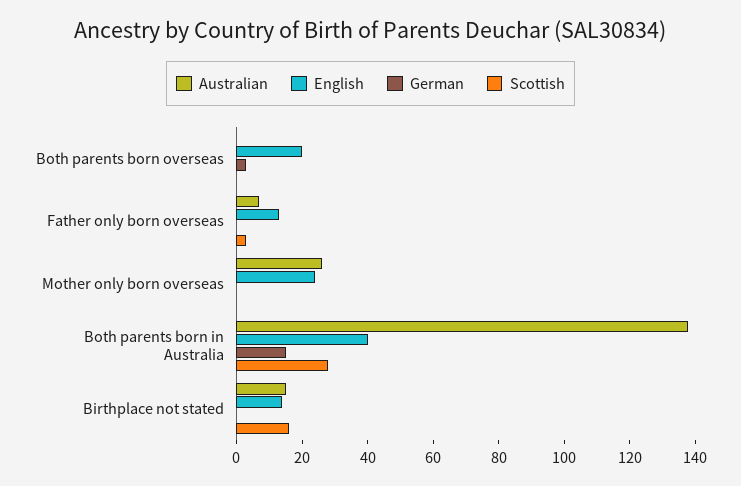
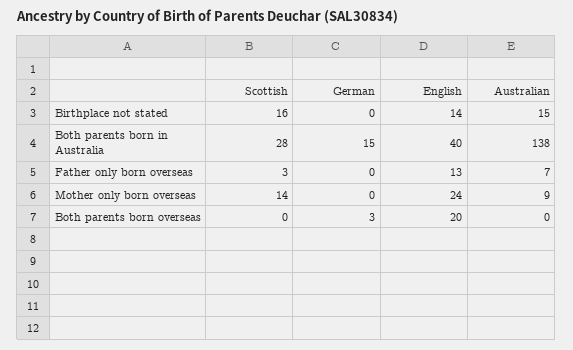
  {
    "Australian": {
      "Both parents born overseas": 0,
      "Father only born overseas": 7,
-     "Mother only born overseas": 25,
+     "Mother only born overseas": 9,
      "Both parents born in Australia": 138,
      "Birthplace not stated": 15
    },
    "English": {
      "Both parents born overseas": 20,
      "Father only born overseas": 13,
      "Mother only born overseas": 24,
      "Both parents born in Australia": 40,
      "Birthplace not stated": 14
    },
    "German": {
      "Both parents born overseas": 3,
      "Father only born overseas": 0,
      "Mother only born overseas": 0,
      "Both parents born in Australia": 15,
      "Birthplace not stated": 0
    },
    "Scottish": {
      "Both parents born overseas": 0,
      "Father only born overseas": 3,
-     "Mother only born overseas": 0,
+     "Mother only born overseas": 14,
      "Both parents born in Australia": 28,
      "Birthplace not stated": 16
    }
  }

